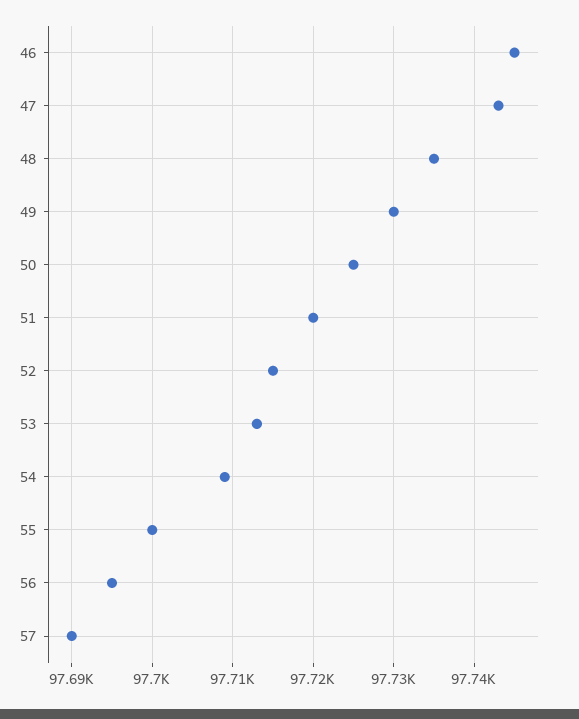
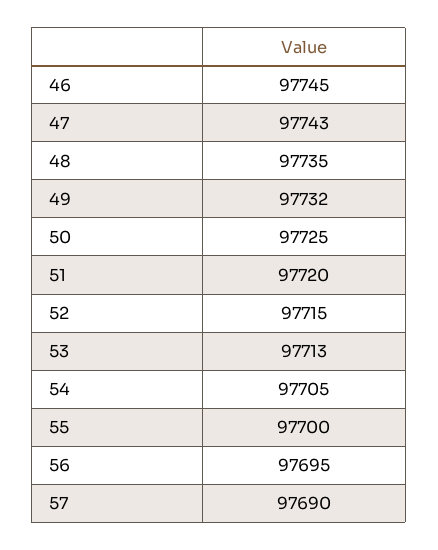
  {
    "46": 97745,
    "47": 97743,
    "48": 97735,
-   "49": 97730,
+   "49": 97732,
    "50": 97725,
    "51": 97720,
    "52": 97715,
    "53": 97713,
-   "54": 97709,
+   "54": 97705,
    "55": 97700,
    "56": 97695,
    "57": 97690
  }

